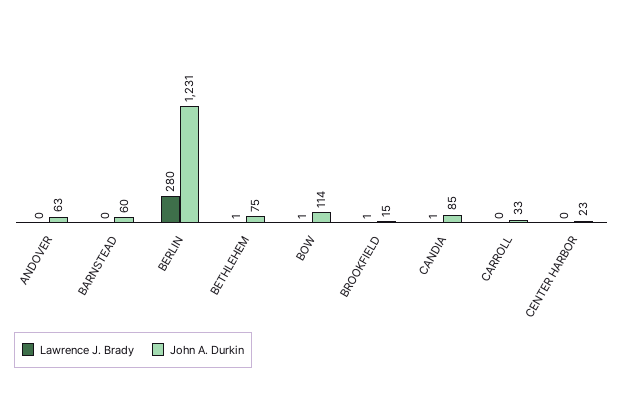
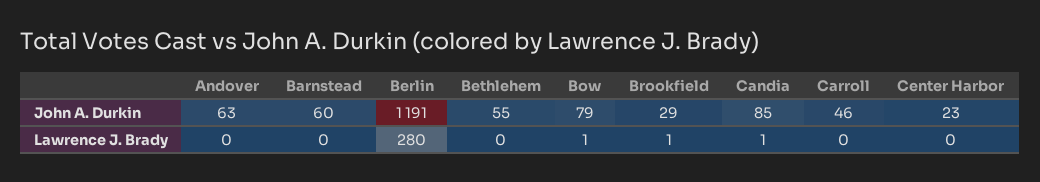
  {
    "Lawrence J. Brady": {
      "ANDOVER": 0,
      "BARNSTEAD": 0,
      "BERLIN": 280,
-     "BETHLEHEM": 1,
+     "BETHLEHEM": 0,
      "BOW": 1,
      "BROOKFIELD": 1,
      "CANDIA": 1,
      "CARROLL": 0,
      "CENTER HARBOR": 0
    },
    "John A. Durkin": {
      "ANDOVER": 63,
      "BARNSTEAD": 60,
-     "BERLIN": 1231,
+     "BERLIN": 1191,
-     "BETHLEHEM": 75,
+     "BETHLEHEM": 55,
-     "BOW": 114,
+     "BOW": 79,
-     "BROOKFIELD": 15,
+     "BROOKFIELD": 29,
      "CANDIA": 85,
-     "CARROLL": 33,
+     "CARROLL": 46,
      "CENTER HARBOR": 23
    }
  }

